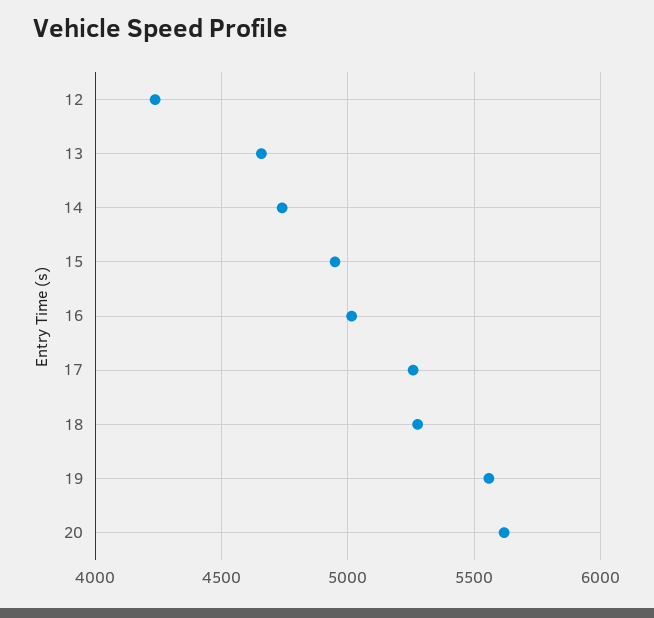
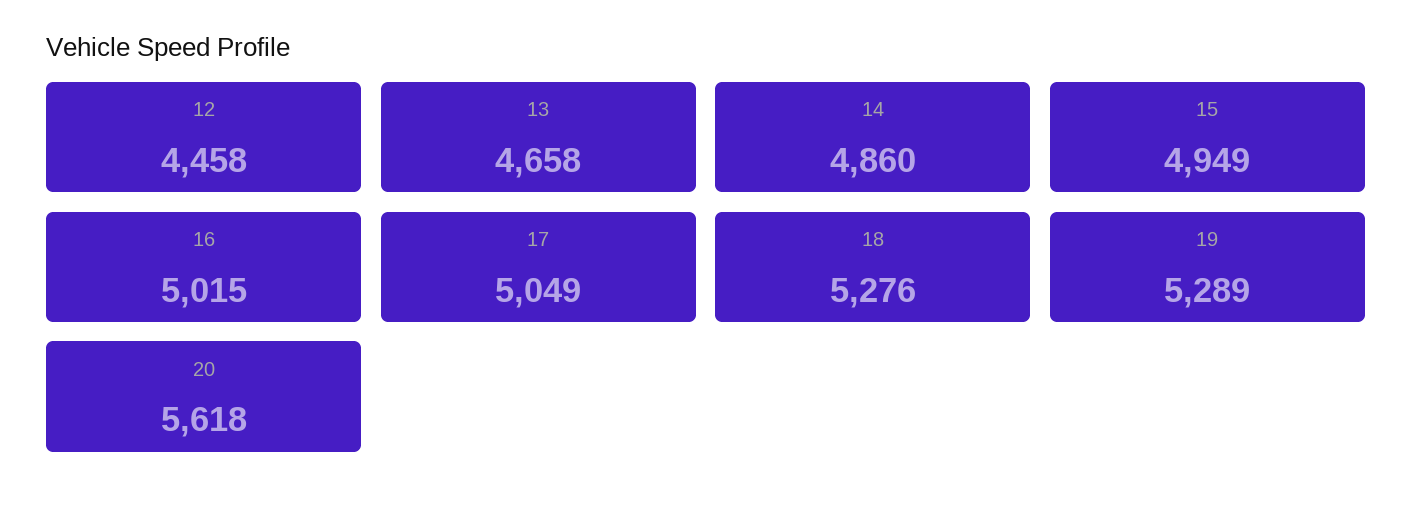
  {
-   "12": 4250,
+   "12": 4458,
    "13": 4658,
-   "14": 4750,
+   "14": 4860,
    "15": 4949,
    "16": 5015,
-   "17": 5250,
+   "17": 5049,
    "18": 5276,
-   "19": 5550,
+   "19": 5289,
    "20": 5618
  }

